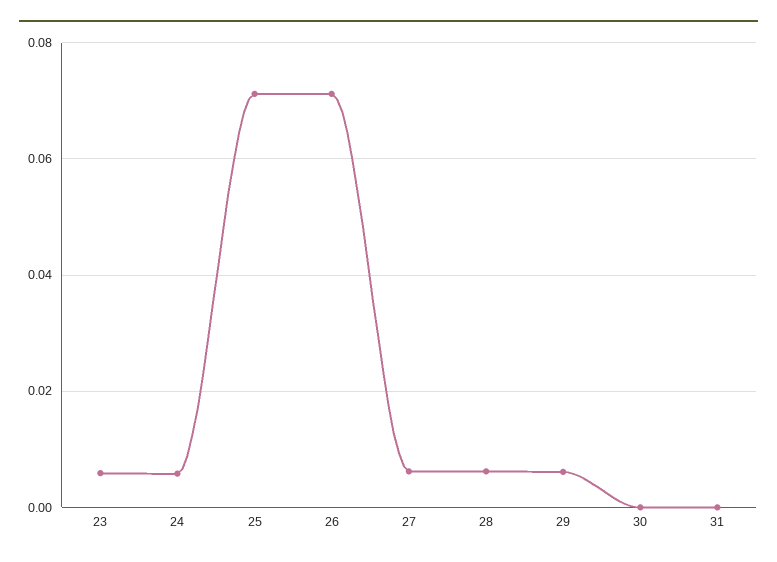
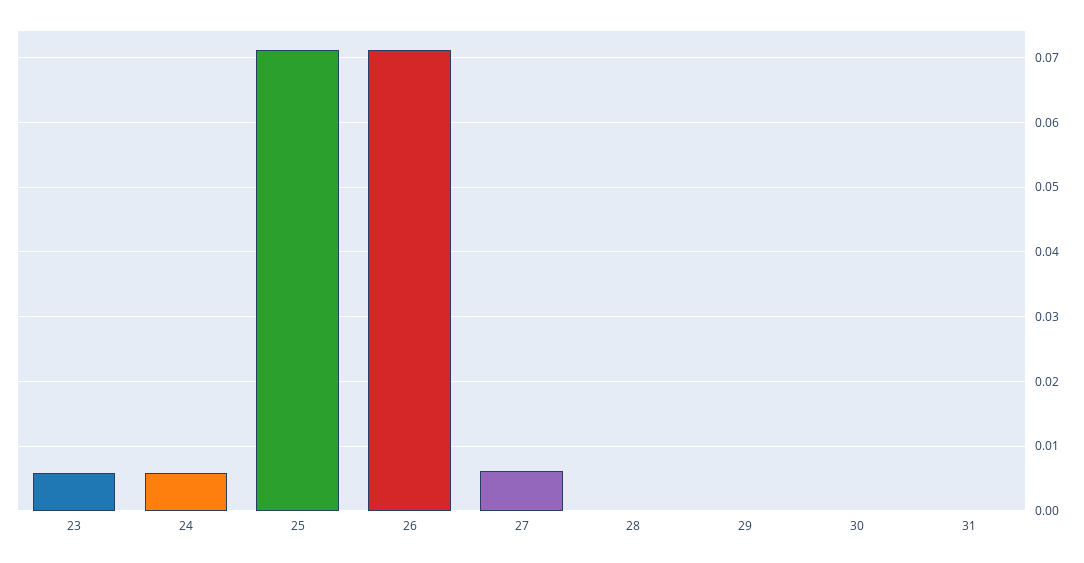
  {
    "23": 0.006,
    "24": 0.006,
    "25": 0.071,
    "26": 0.071,
    "27": 0.006,
-   "28": 0.006,
+   "28": 0,
-   "29": 0.006,
+   "29": 0,
    "30": 0,
    "31": 0
  }

